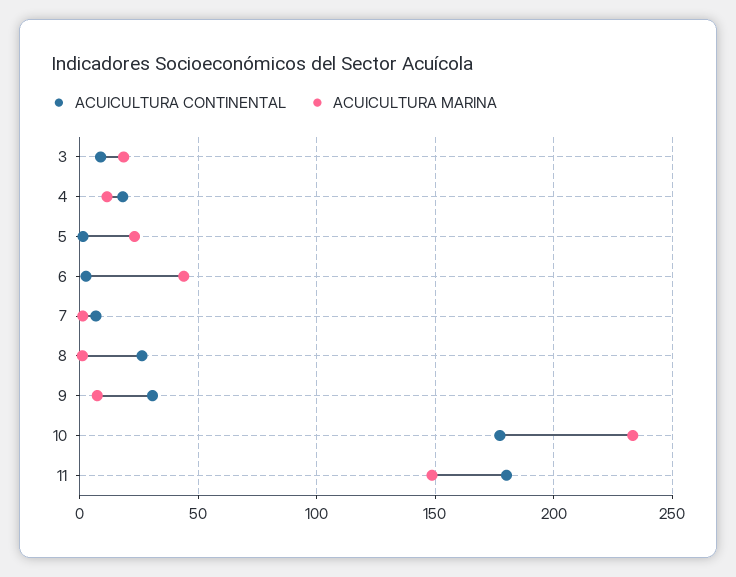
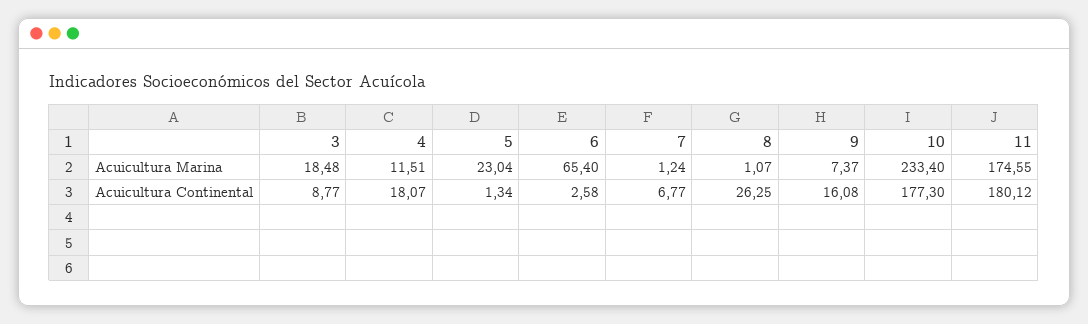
  {
    "ACUICULTURA CONTINENTAL": {
      "3": 8.77,
      "4": 18.07,
      "5": 1.34,
      "6": 2.58,
      "7": 6.77,
      "8": 26.25,
-     "9": 30,
+     "9": 16.08,
      "10": 177.3,
      "11": 180.12
    },
    "ACUICULTURA MARINA": {
      "3": 18.48,
      "4": 11.51,
      "5": 23.04,
-     "6": 45,
+     "6": 65.4,
      "7": 1.24,
      "8": 1.07,
      "9": 7.37,
      "10": 233.4,
-     "11": 150
+     "11": 174.55
    }
  }

